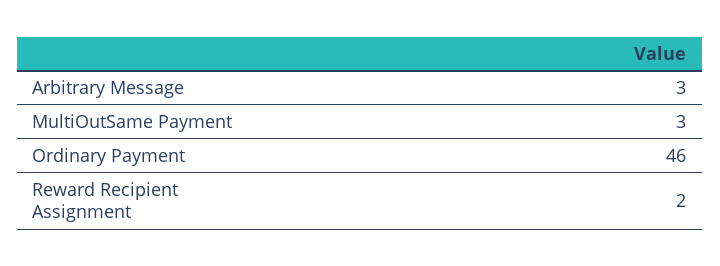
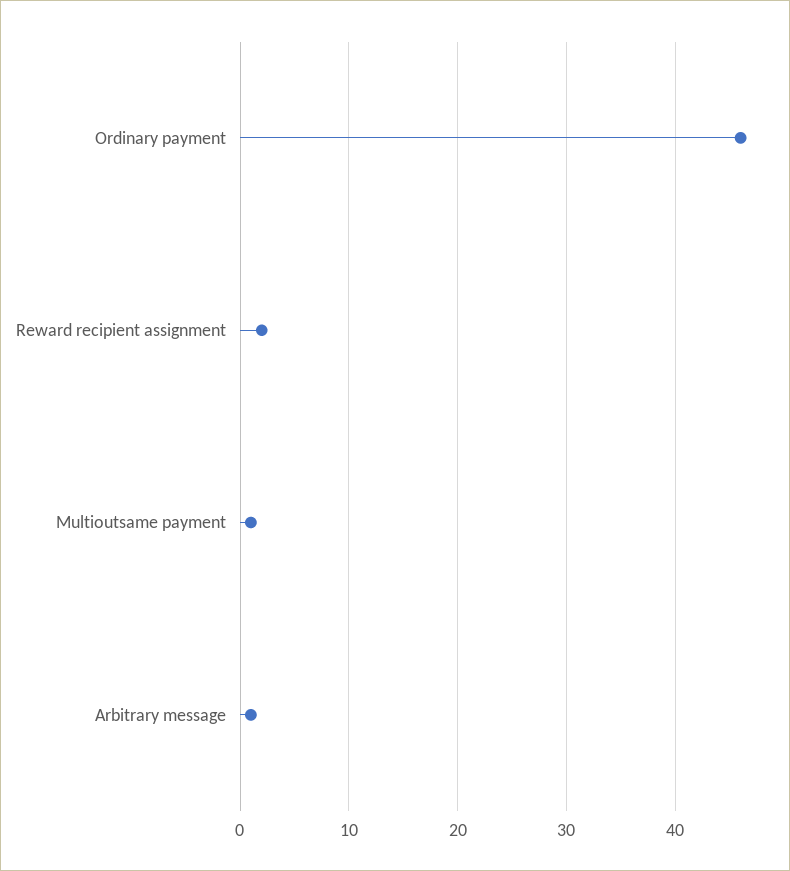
  {
-   "Arbitrary Message": 3,
+   "Arbitrary Message": 1,
-   "MultiOutSame Payment": 3,
+   "MultiOutSame Payment": 1,
    "Ordinary Payment": 46,
    "Reward Recipient Assignment": 2
  }

